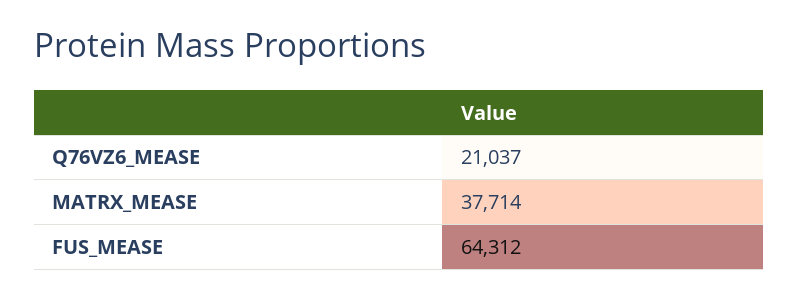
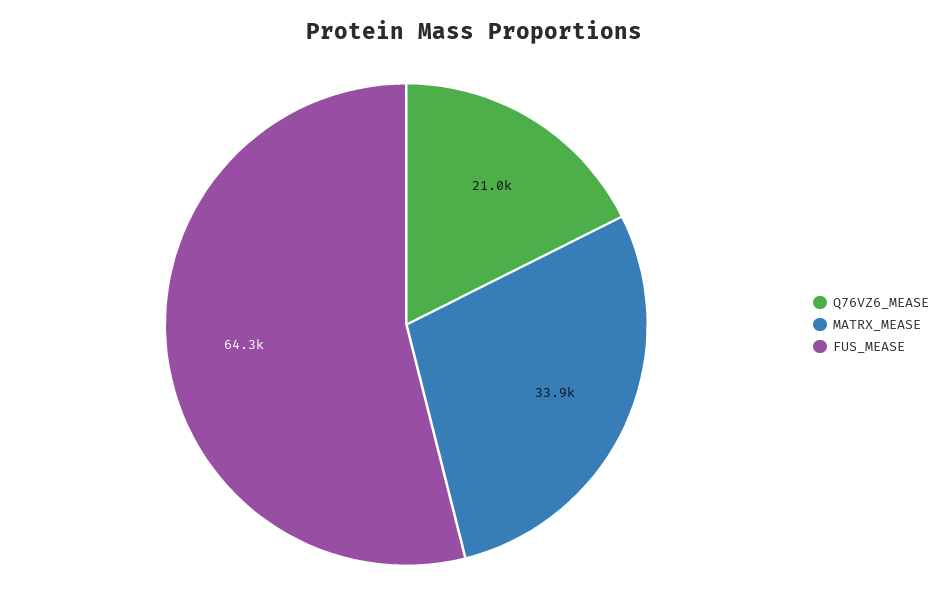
  {
    "Q76VZ6_MEASE": 21037,
-   "MATRX_MEASE": 37714,
+   "MATRX_MEASE": 33900,
    "FUS_MEASE": 64312
  }

